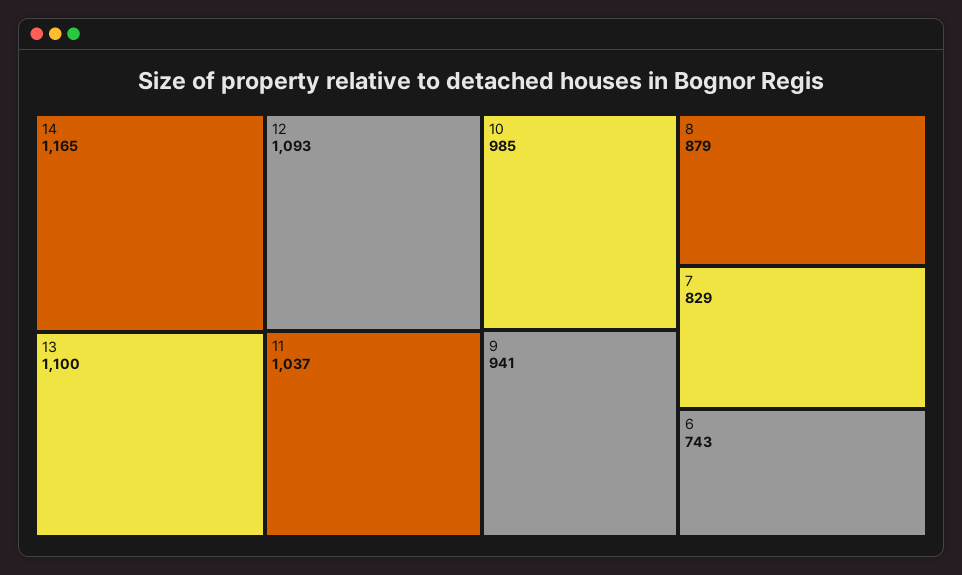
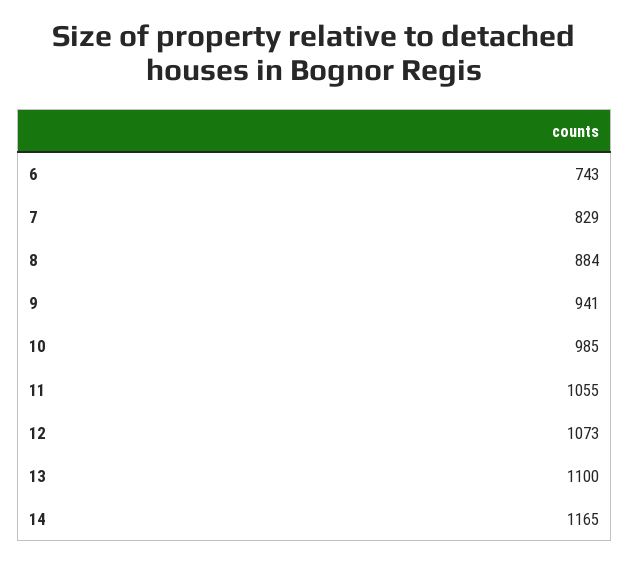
  {
    "14": 1165,
    "13": 1100,
-   "12": 1093,
+   "12": 1073,
-   "11": 1037,
+   "11": 1055,
    "10": 985,
    "9": 941,
-   "8": 879,
+   "8": 884,
    "7": 829,
    "6": 743
  }

